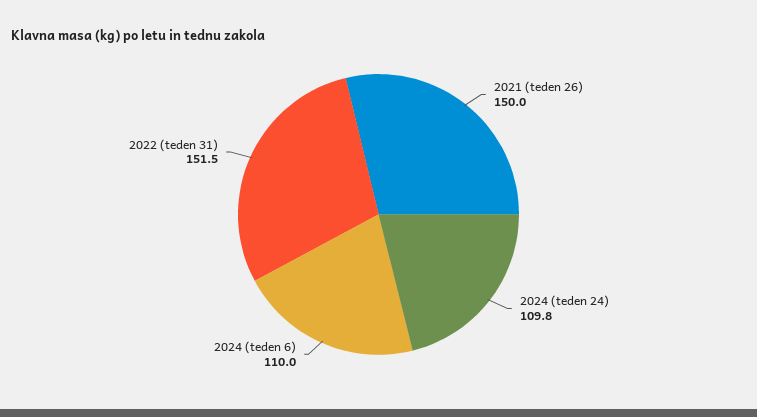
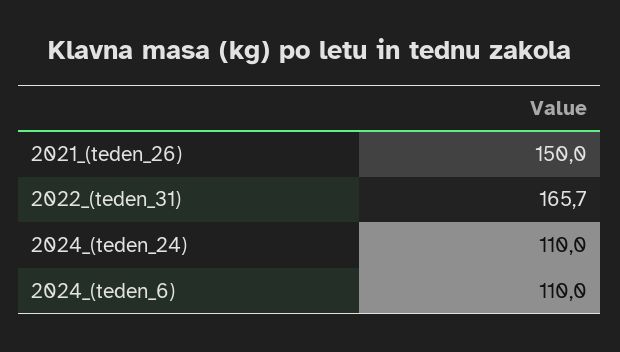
  {
    "2021 (teden 26)": 150,
-   "2024 (teden 24)": 109.8,
+   "2024 (teden 24)": 110,
    "2024 (teden 6)": 110,
-   "2022 (teden 31)": 151.5
+   "2022 (teden 31)": 165.7
  }

